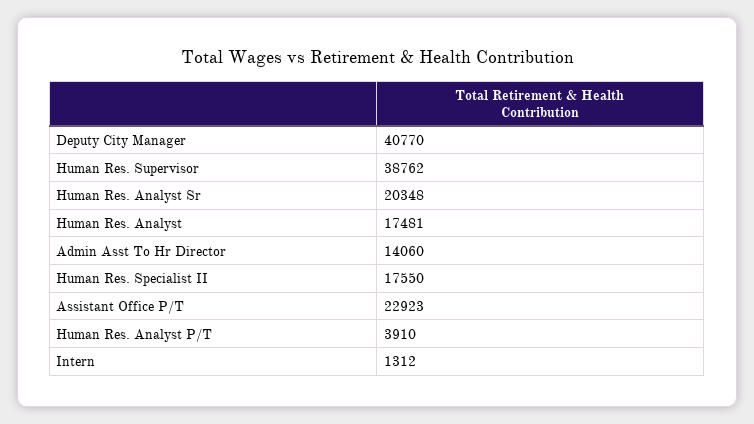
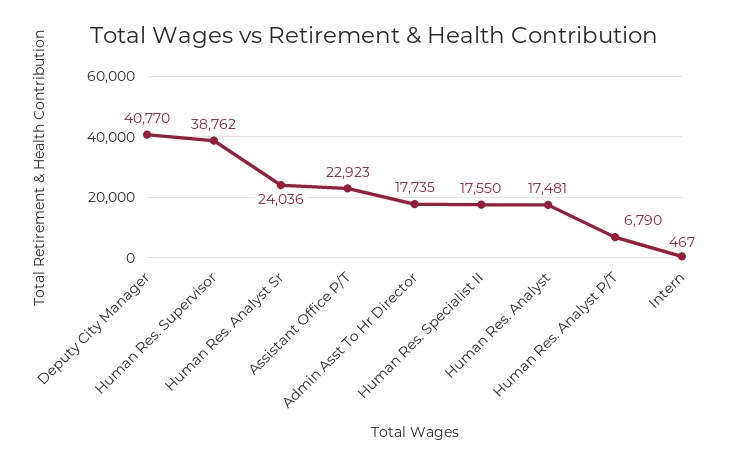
  {
    "Deputy City Manager": 40770,
    "Human Res. Supervisor": 38762,
-   "Human Res. Analyst Sr": 20348,
+   "Human Res. Analyst Sr": 24036,
    "Human Res. Analyst": 17481,
-   "Admin Asst To Hr Director": 14060,
+   "Admin Asst To Hr Director": 17735,
    "Human Res. Specialist II": 17550,
    "Assistant Office P/T": 22923,
-   "Human Res. Analyst P/T": 3910,
+   "Human Res. Analyst P/T": 6790,
-   "Intern": 1312
+   "Intern": 467
  }

